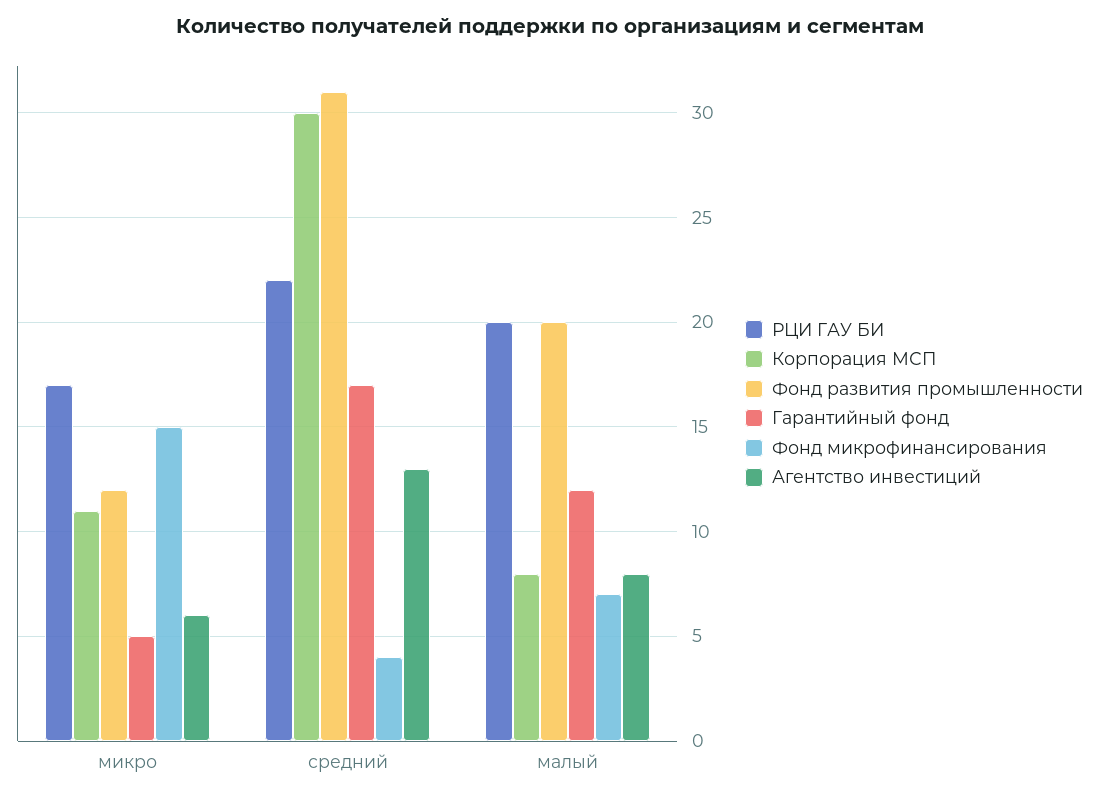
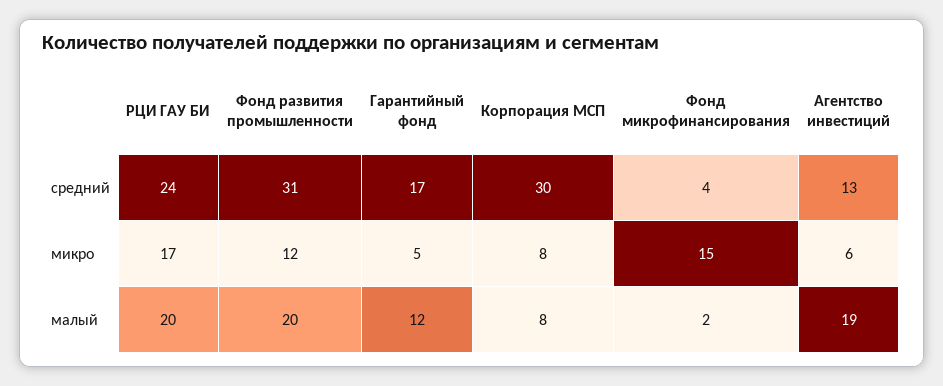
  {
    "РЦИ ГАУ БИ": {
      "микро": 17,
-     "средний": 22,
+     "средний": 24,
      "малый": 20
    },
    "Корпорация МСП": {
-     "микро": 11,
+     "микро": 8,
      "средний": 30,
      "малый": 8
    },
    "Фонд развития промышленности": {
      "микро": 12,
      "средний": 31,
      "малый": 20
    },
    "Гарантийный фонд": {
      "микро": 5,
      "средний": 17,
      "малый": 12
    },
    "Фонд микрофинансирования": {
      "микро": 15,
      "средний": 4,
-     "малый": 7
+     "малый": 2
    },
    "Агентство инвестиций": {
      "микро": 6,
      "средний": 13,
-     "малый": 8
+     "малый": 19
    }
  }

